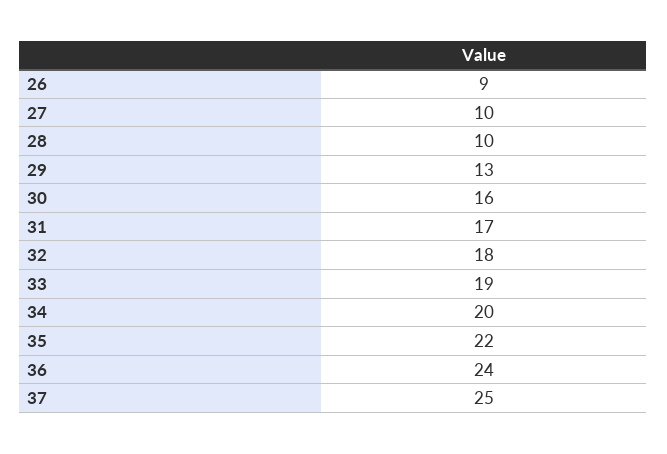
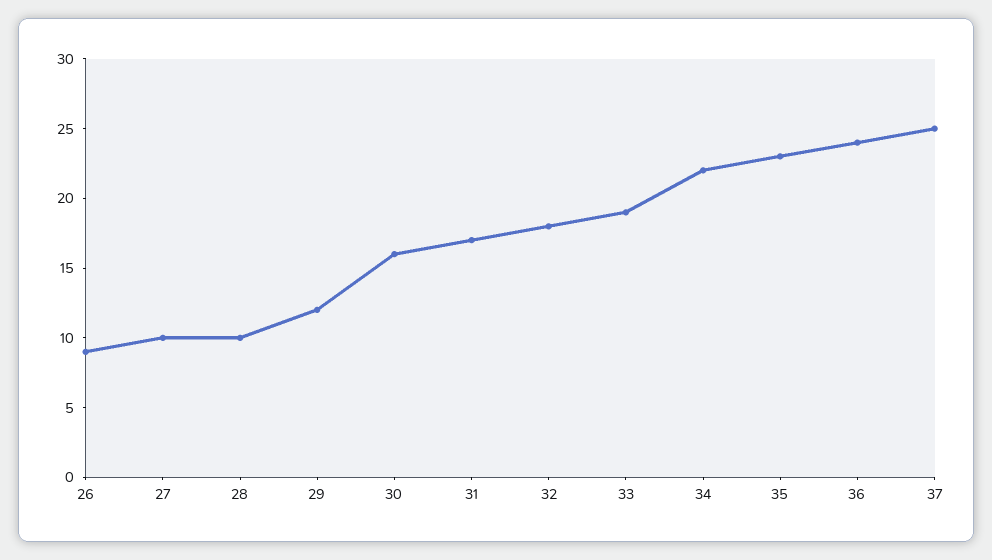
  {
    "26": 9,
    "27": 10,
    "28": 10,
-   "29": 13,
+   "29": 12,
    "30": 16,
    "31": 17,
    "32": 18,
    "33": 19,
-   "34": 20,
+   "34": 22,
-   "35": 22,
+   "35": 23,
    "36": 24,
    "37": 25
  }

